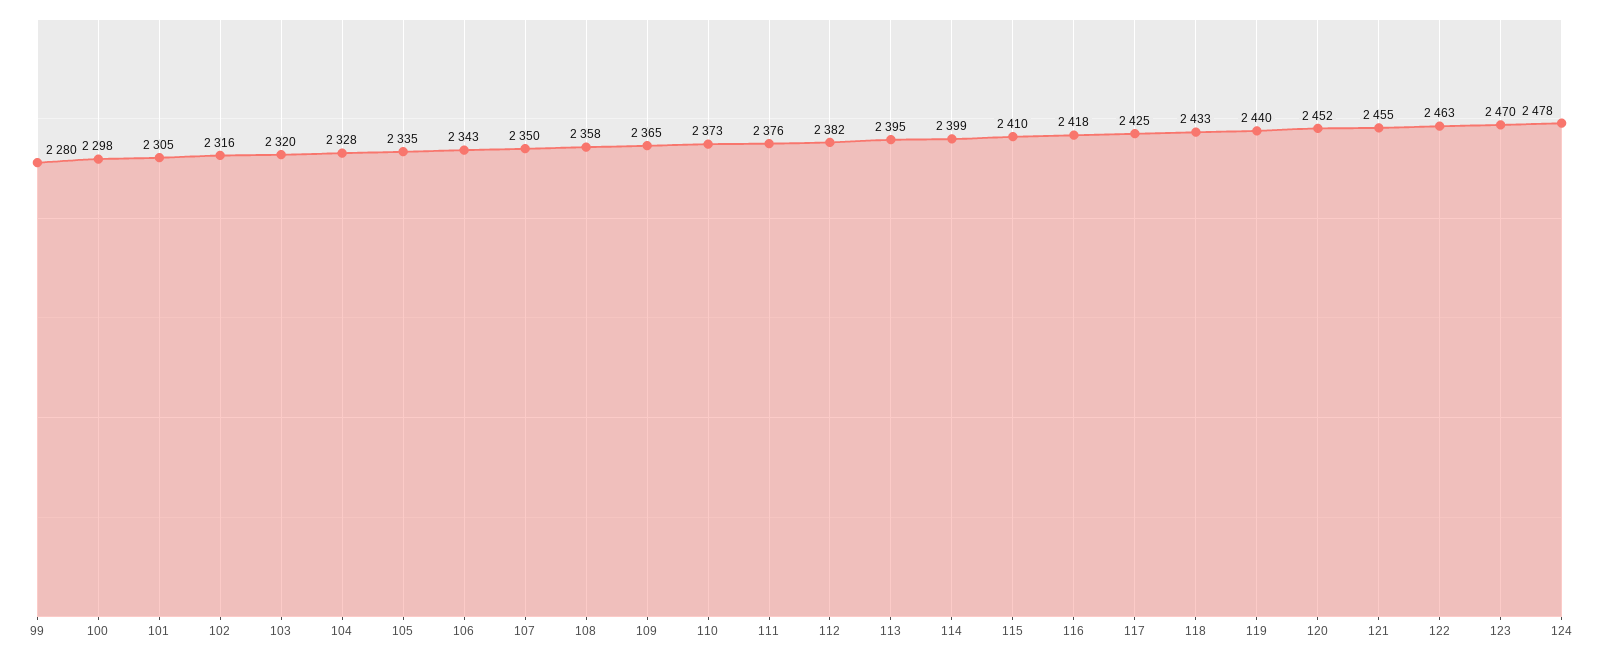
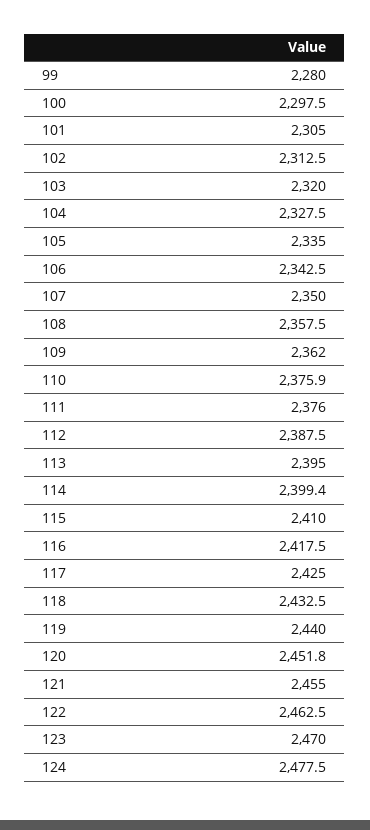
  {
    "99": 2280,
    "100": 2297.5,
    "101": 2305,
-   "102": 2316,
+   "102": 2312.5,
    "103": 2320,
    "104": 2327.5,
    "105": 2335,
    "106": 2342.5,
    "107": 2350,
    "108": 2357.5,
-   "109": 2365,
+   "109": 2362,
-   "110": 2373,
+   "110": 2375.9,
    "111": 2376,
-   "112": 2382,
+   "112": 2387.5,
    "113": 2395,
    "114": 2399.4,
    "115": 2410,
    "116": 2417.5,
    "117": 2425,
    "118": 2432.5,
    "119": 2440,
    "120": 2451.8,
    "121": 2455,
    "122": 2462.5,
    "123": 2470,
    "124": 2477.5
  }

